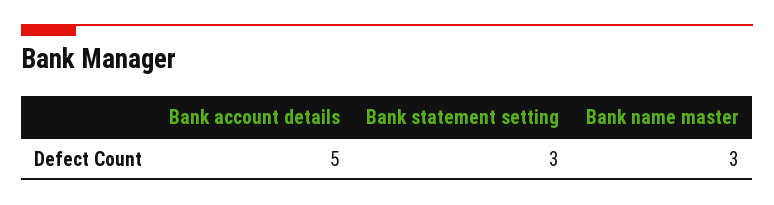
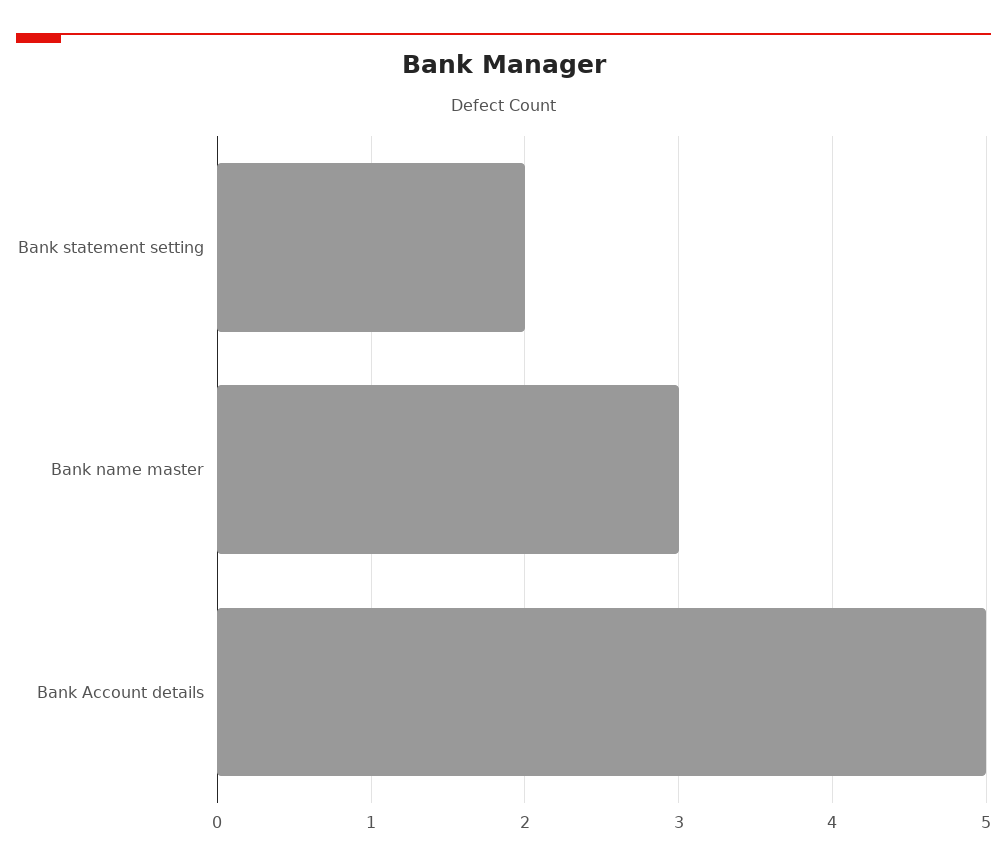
  {
    "Bank account details": 5,
-   "Bank statement setting": 3,
+   "Bank statement setting": 2,
    "Bank name master": 3
  }

